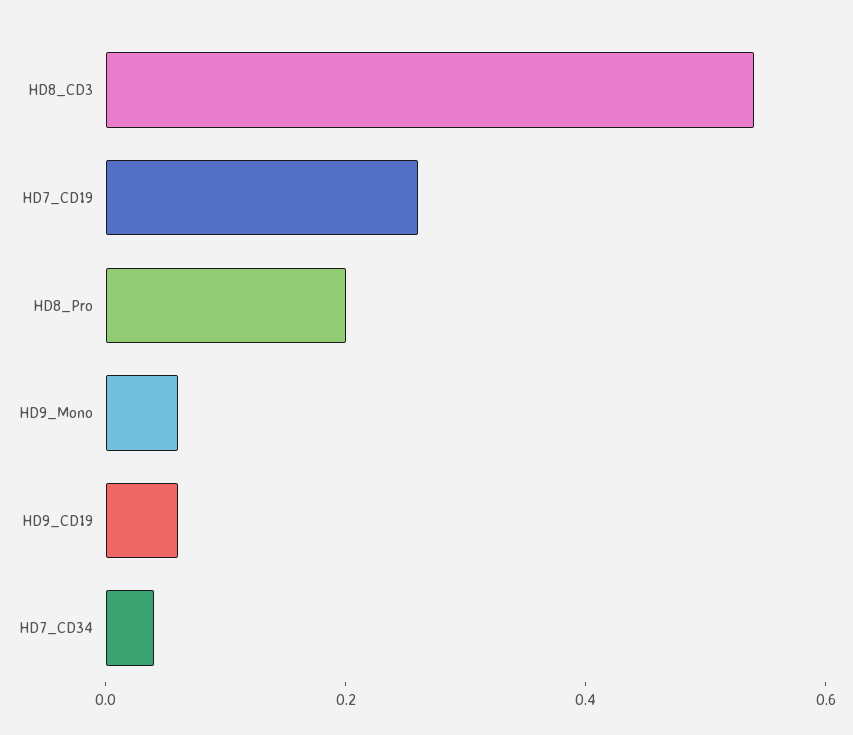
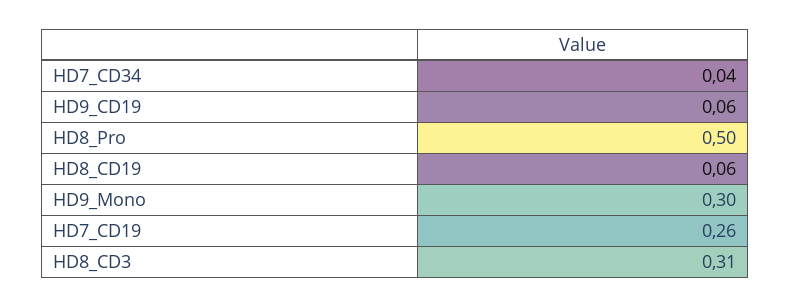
  {
-   "HD8_CD3": 0.55,
+   "HD8_CD3": 0.31,
    "HD7_CD19": 0.26,
-   "HD8_Pro": 0.2,
+   "HD8_Pro": 0.5,
-   "HD9_Mono": 0.05,
+   "HD9_Mono": 0.3,
    "HD9_CD19": 0.06,
-   "HD7_CD34": 0.04
+   "HD7_CD34": 0.04,
+   "HD8_CD19": 0.06
  }

